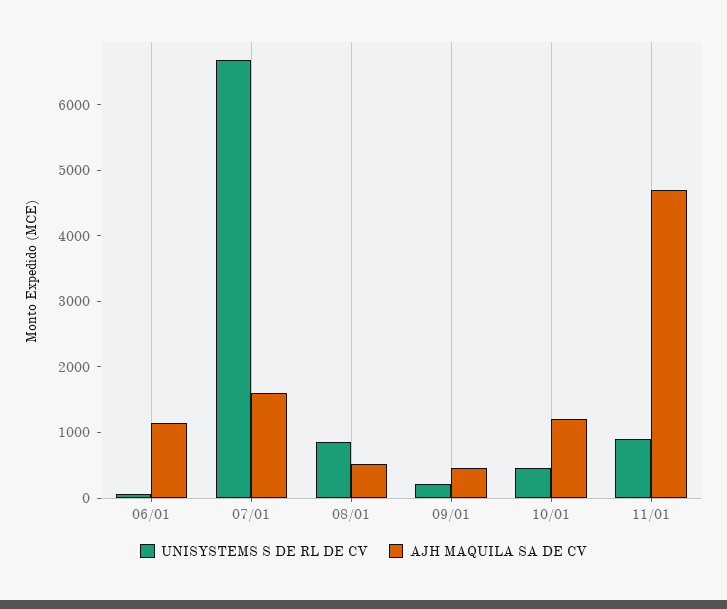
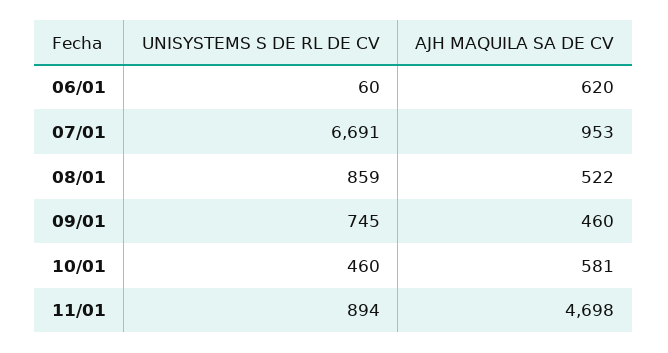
  {
    "UNISYSTEMS S DE RL DE CV": {
      "06/01": 60,
      "07/01": 6691,
      "08/01": 859,
-     "09/01": 200,
+     "09/01": 745,
      "10/01": 460,
      "11/01": 894
    },
    "AJH MAQUILA SA DE CV": {
-     "06/01": 1200,
+     "06/01": 620,
-     "07/01": 1600,
+     "07/01": 953,
      "08/01": 522,
      "09/01": 460,
-     "10/01": 1200,
+     "10/01": 581,
      "11/01": 4698
    }
  }

